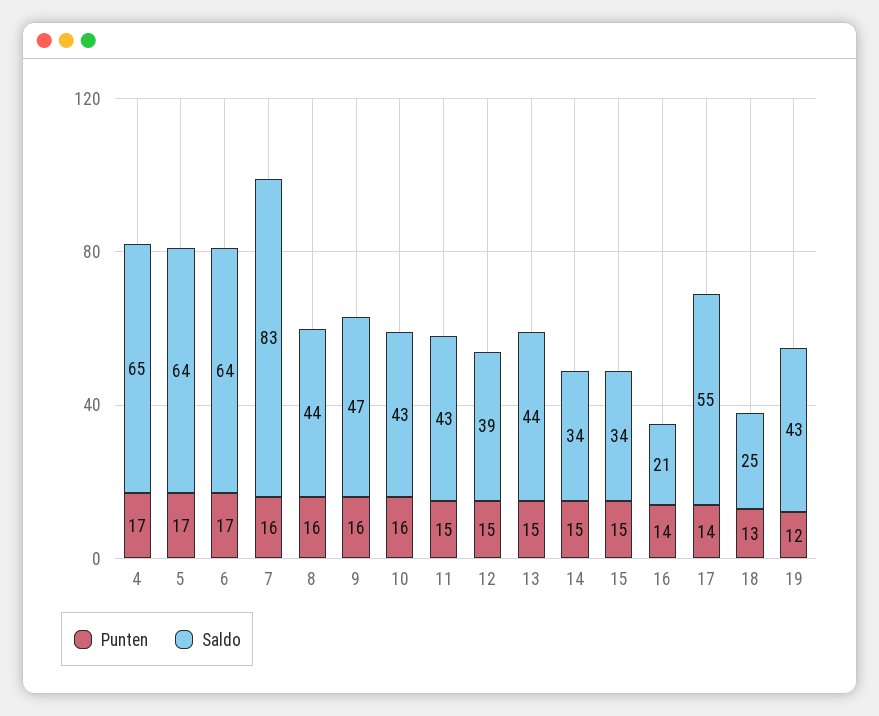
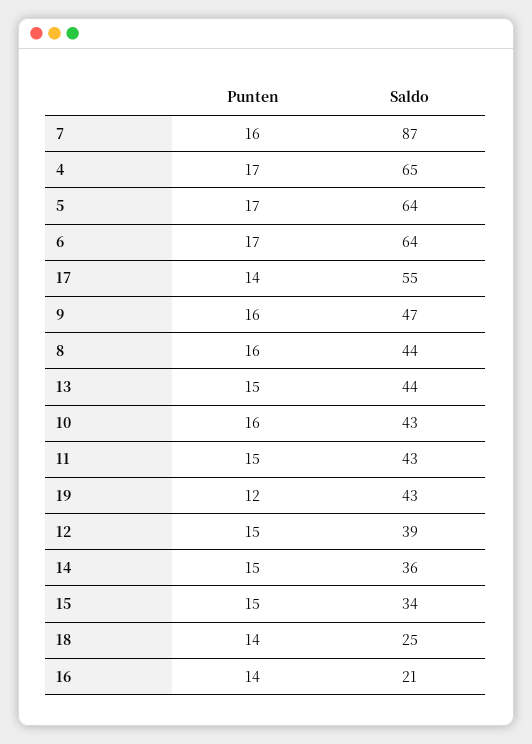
  {
    "Punten": {
      "4": 17,
      "5": 17,
      "6": 17,
      "7": 16,
      "8": 16,
      "9": 16,
      "10": 16,
      "11": 15,
      "12": 15,
      "13": 15,
      "14": 15,
      "15": 15,
      "16": 14,
      "17": 14,
-     "18": 13,
+     "18": 14,
      "19": 12
    },
    "Saldo": {
      "4": 65,
      "5": 64,
      "6": 64,
-     "7": 83,
+     "7": 87,
      "8": 44,
      "9": 47,
      "10": 43,
      "11": 43,
      "12": 39,
      "13": 44,
-     "14": 34,
+     "14": 36,
      "15": 34,
      "16": 21,
      "17": 55,
      "18": 25,
      "19": 43
    }
  }

